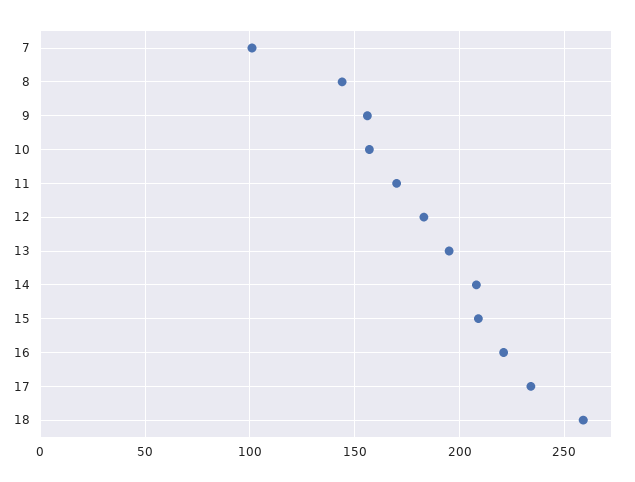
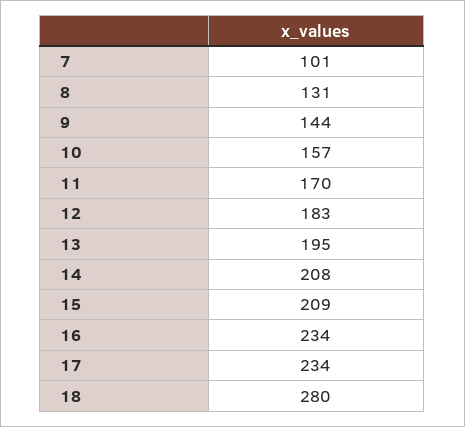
  {
    "7": 101,
-   "8": 145,
+   "8": 131,
-   "9": 155,
+   "9": 144,
    "10": 157,
    "11": 170,
    "12": 183,
    "13": 195,
    "14": 208,
    "15": 209,
-   "16": 220,
+   "16": 234,
    "17": 234,
-   "18": 260
+   "18": 280
  }

